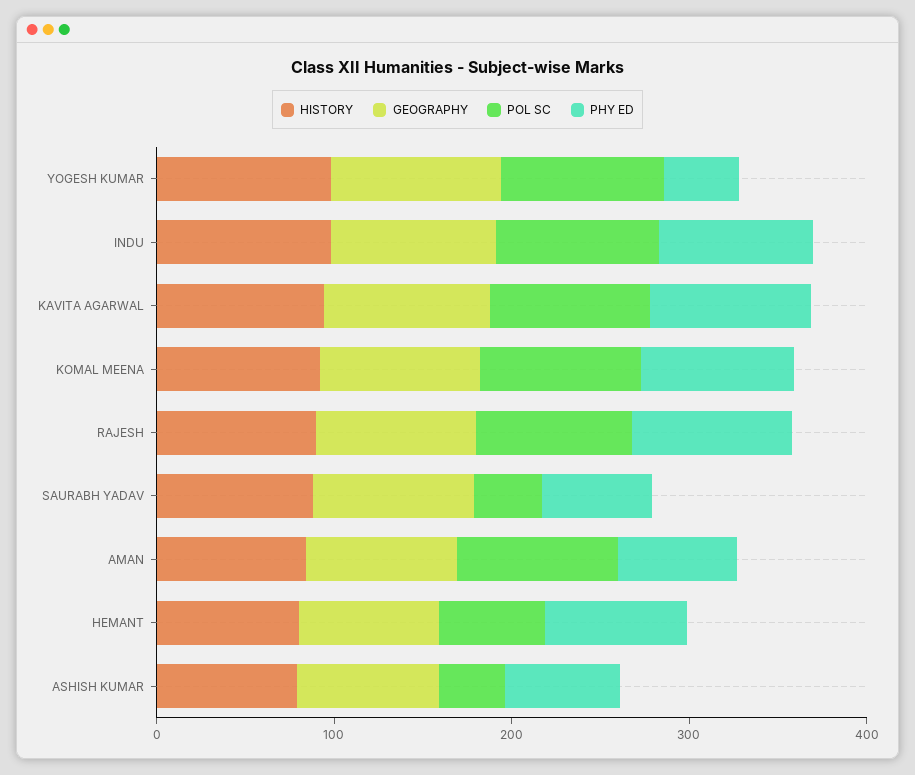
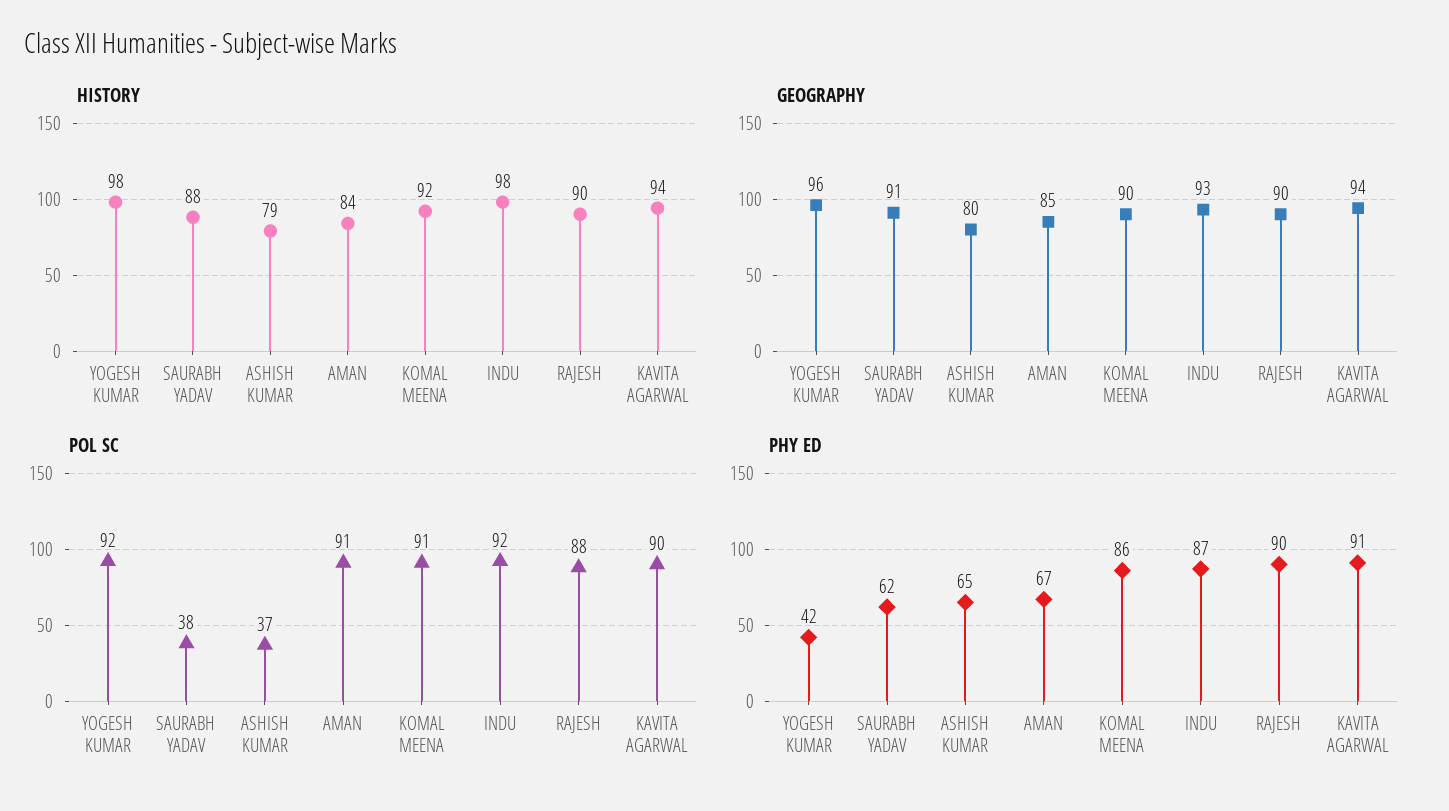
  {
    "HISTORY": {
      "YOGESH KUMAR": 98,
      "INDU": 98,
      "KAVITA AGARWAL": 94,
      "KOMAL MEENA": 92,
      "RAJESH": 90,
      "SAURABH YADAV": 88,
      "AMAN": 84,
-     "HEMANT": 80,
      "ASHISH KUMAR": 79
    },
    "GEOGRAPHY": {
      "YOGESH KUMAR": 96,
      "INDU": 93,
      "KAVITA AGARWAL": 94,
      "KOMAL MEENA": 90,
      "RAJESH": 90,
      "SAURABH YADAV": 91,
      "AMAN": 85,
-     "HEMANT": 80,
      "ASHISH KUMAR": 80
    },
    "POL SC": {
      "YOGESH KUMAR": 92,
      "INDU": 92,
      "KAVITA AGARWAL": 90,
      "KOMAL MEENA": 91,
      "RAJESH": 88,
      "SAURABH YADAV": 38,
      "AMAN": 91,
-     "HEMANT": 60,
      "ASHISH KUMAR": 37
    },
    "PHY ED": {
      "YOGESH KUMAR": 42,
      "INDU": 87,
      "KAVITA AGARWAL": 91,
      "KOMAL MEENA": 86,
      "RAJESH": 90,
      "SAURABH YADAV": 62,
      "AMAN": 67,
-     "HEMANT": 80,
      "ASHISH KUMAR": 65
    }
  }

